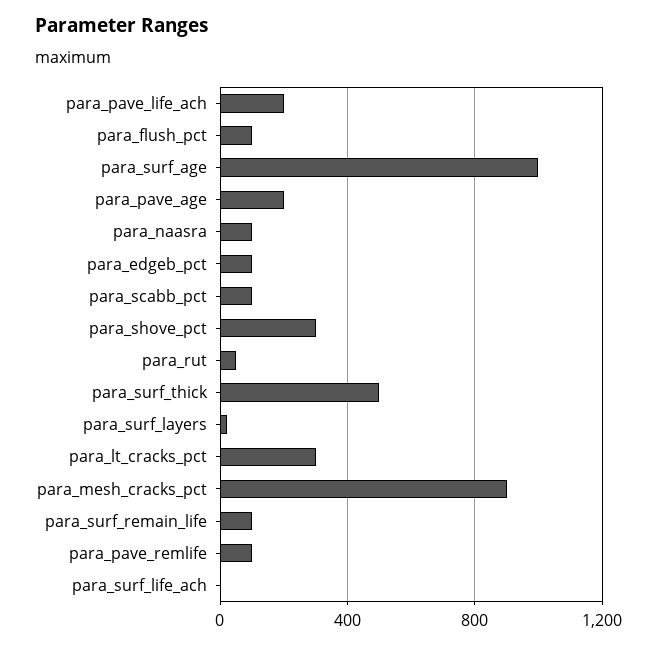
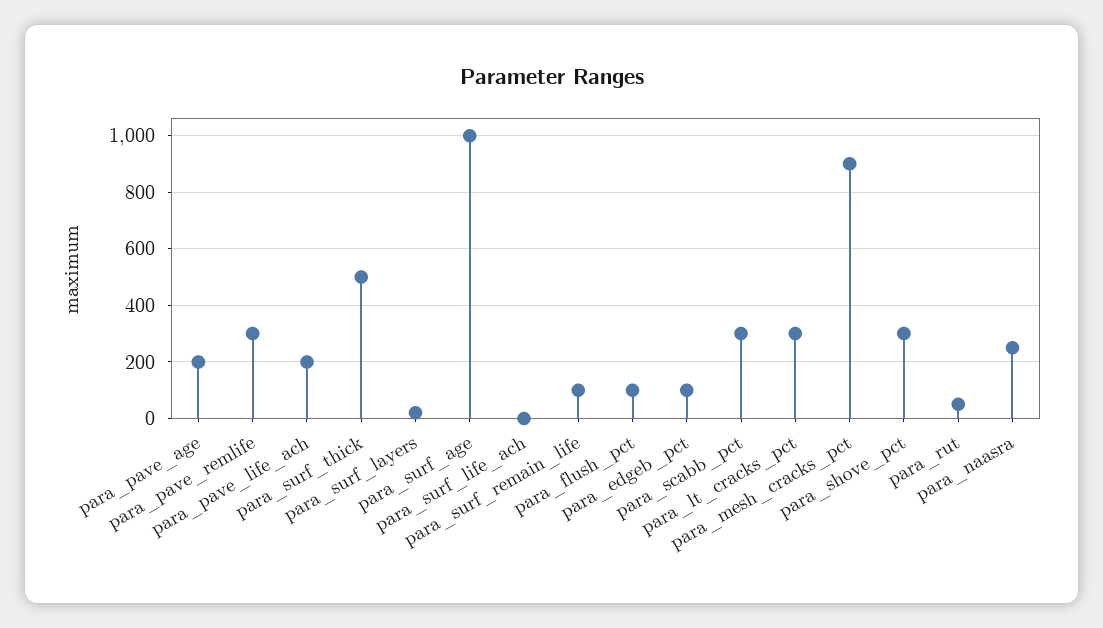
  {
    "para_pave_life_ach": 200,
    "para_flush_pct": 100,
    "para_surf_age": 1000,
    "para_pave_age": 200,
-   "para_naasra": 100,
+   "para_naasra": 250,
    "para_edgeb_pct": 100,
-   "para_scabb_pct": 100,
+   "para_scabb_pct": 300,
    "para_shove_pct": 300,
    "para_rut": 50,
    "para_surf_thick": 500,
    "para_surf_layers": 25,
    "para_lt_cracks_pct": 300,
    "para_mesh_cracks_pct": 900,
    "para_surf_remain_life": 100,
-   "para_pave_remlife": 100,
+   "para_pave_remlife": 300,
    "para_surf_life_ach": 0
  }

